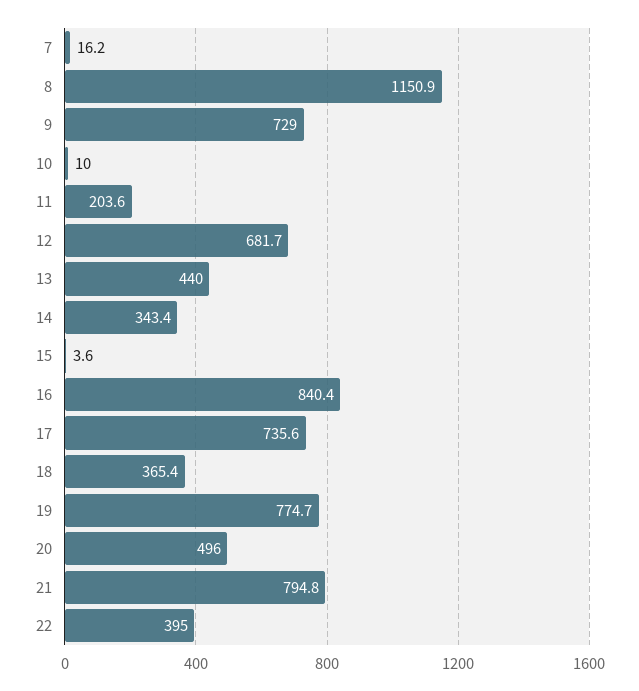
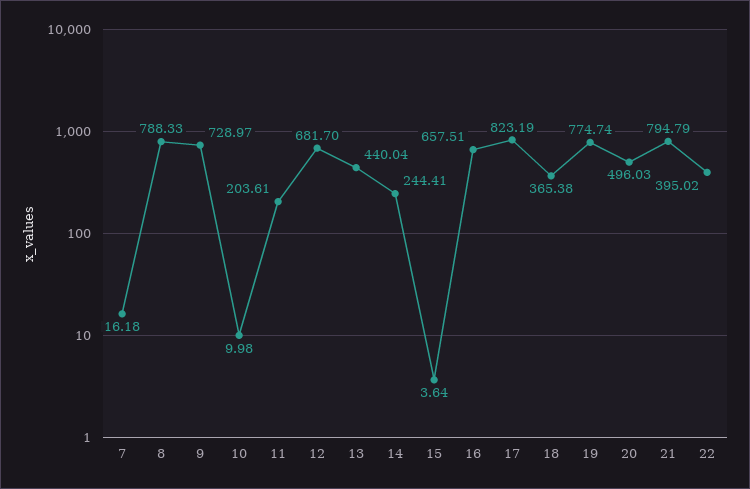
  {
    "7": 16.18,
-   "8": 1150.9,
+   "8": 788.33,
    "9": 728.97,
    "10": 9.98,
    "11": 203.61,
    "12": 681.7,
    "13": 440.04,
-   "14": 343.4,
+   "14": 244.41,
    "15": 3.64,
-   "16": 840.4,
+   "16": 657.51,
-   "17": 735.6,
+   "17": 823.19,
    "18": 365.38,
    "19": 774.74,
    "20": 496.03,
    "21": 794.79,
    "22": 395.02
  }

